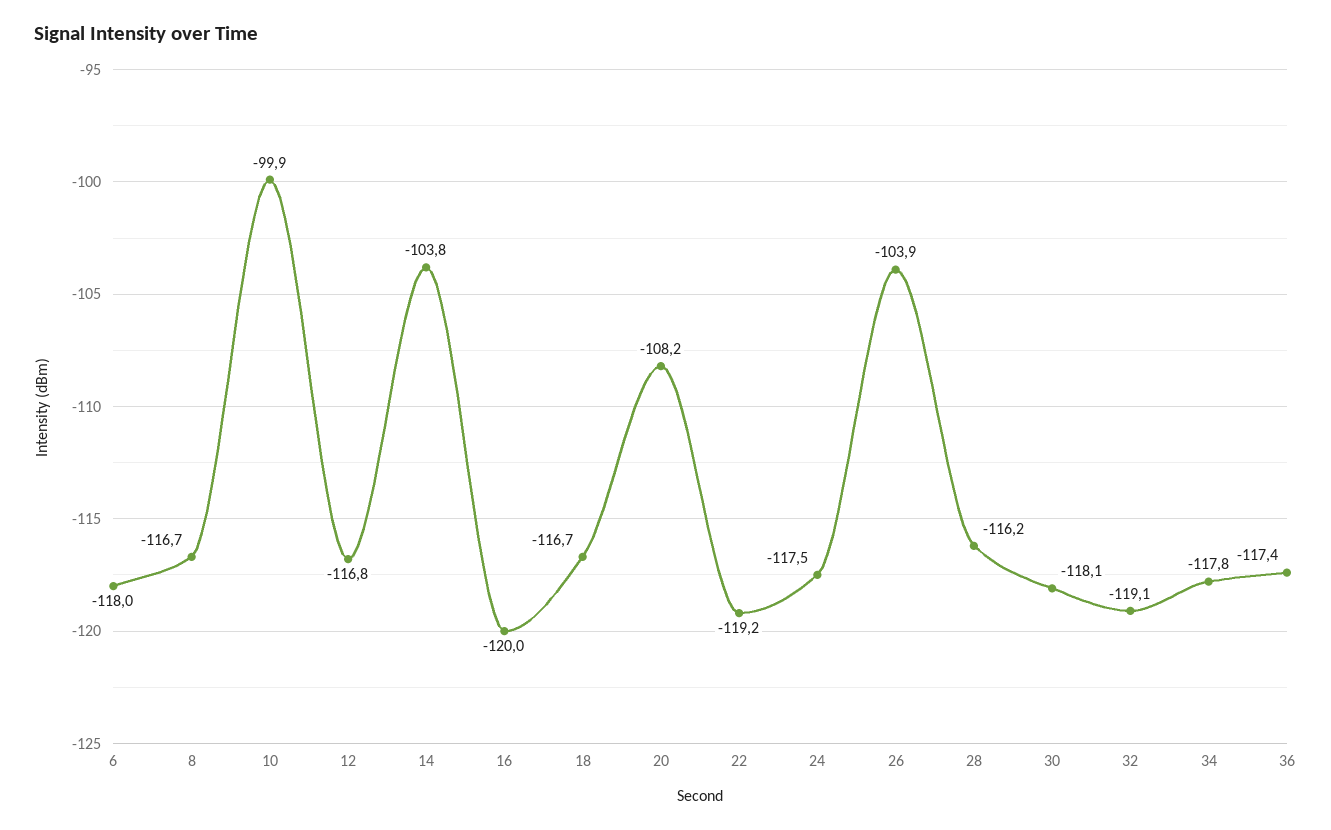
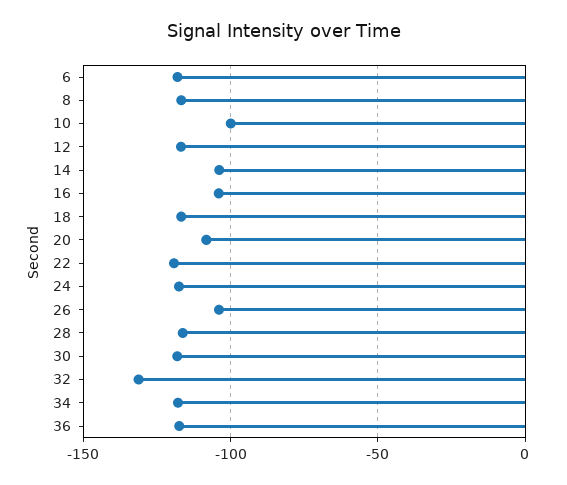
  {
    "6": -118,
    "8": -116.7,
    "10": -99.9,
    "12": -116.8,
    "14": -103.8,
-   "16": -120,
+   "16": -105,
    "18": -116.7,
    "20": -108.2,
    "22": -119.2,
    "24": -117.5,
    "26": -103.9,
    "28": -116.2,
    "30": -118.1,
-   "32": -119.1,
+   "32": -130,
    "34": -117.8,
    "36": -117.4
  }

